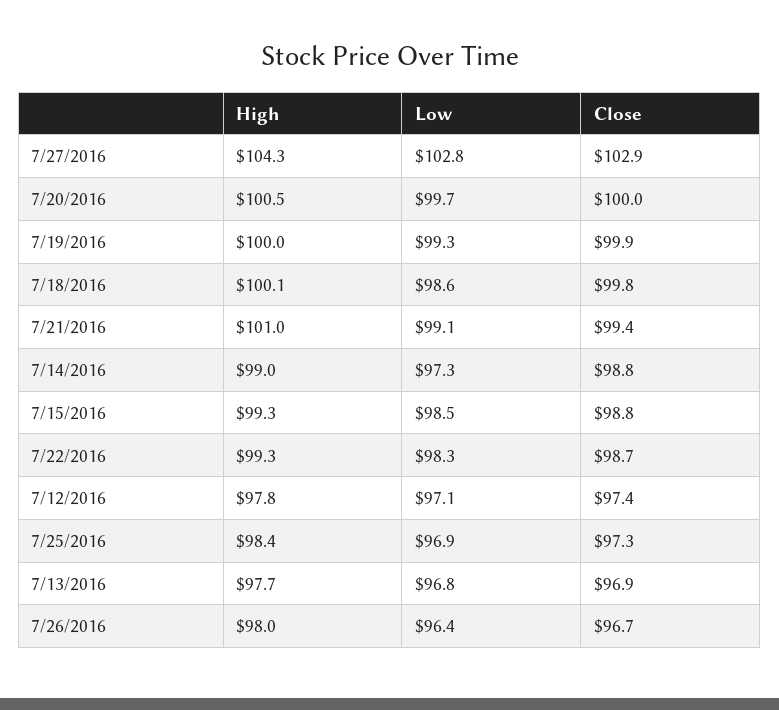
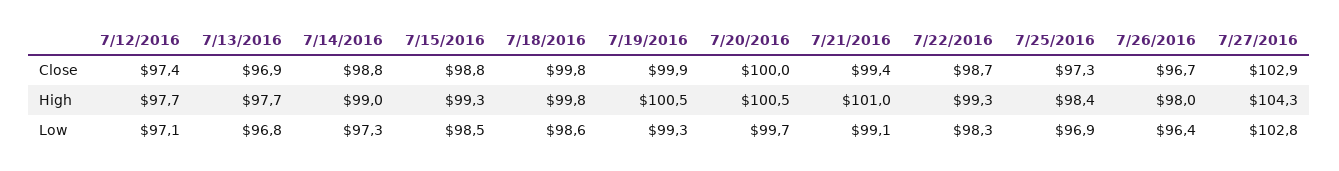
  {
    "High": {
      "7/27/2016": 104.3,
      "7/20/2016": 100.5,
-     "7/19/2016": 100,
+     "7/19/2016": 100.5,
-     "7/18/2016": 100.1,
+     "7/18/2016": 99.8,
      "7/21/2016": 101,
      "7/14/2016": 99,
      "7/15/2016": 99.3,
      "7/22/2016": 99.3,
-     "7/12/2016": 97.8,
+     "7/12/2016": 97.7,
      "7/25/2016": 98.4,
      "7/13/2016": 97.7,
      "7/26/2016": 98
    },
    "Low": {
      "7/27/2016": 102.8,
      "7/20/2016": 99.7,
      "7/19/2016": 99.3,
      "7/18/2016": 98.6,
      "7/21/2016": 99.1,
      "7/14/2016": 97.3,
      "7/15/2016": 98.5,
      "7/22/2016": 98.3,
      "7/12/2016": 97.1,
      "7/25/2016": 96.9,
      "7/13/2016": 96.8,
      "7/26/2016": 96.4
    },
    "Close": {
      "7/27/2016": 102.9,
      "7/20/2016": 100,
      "7/19/2016": 99.9,
      "7/18/2016": 99.8,
      "7/21/2016": 99.4,
      "7/14/2016": 98.8,
      "7/15/2016": 98.8,
      "7/22/2016": 98.7,
      "7/12/2016": 97.4,
      "7/25/2016": 97.3,
      "7/13/2016": 96.9,
      "7/26/2016": 96.7
    }
  }

